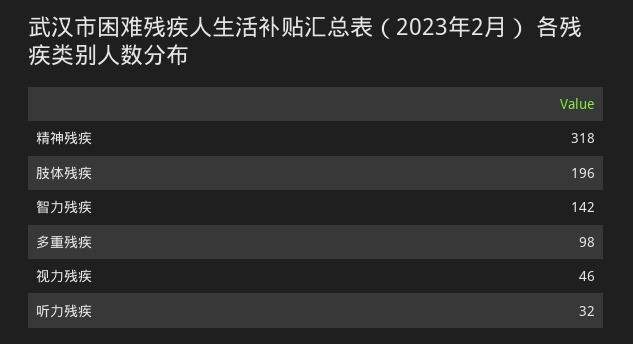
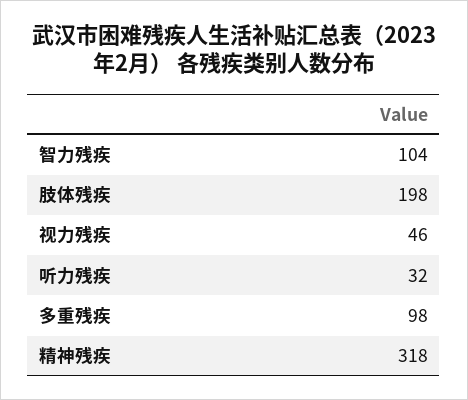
  {
    "精神残疾": 318,
-   "肢体残疾": 196,
+   "肢体残疾": 198,
-   "智力残疾": 142,
+   "智力残疾": 104,
    "多重残疾": 98,
    "视力残疾": 46,
    "听力残疾": 32
  }

